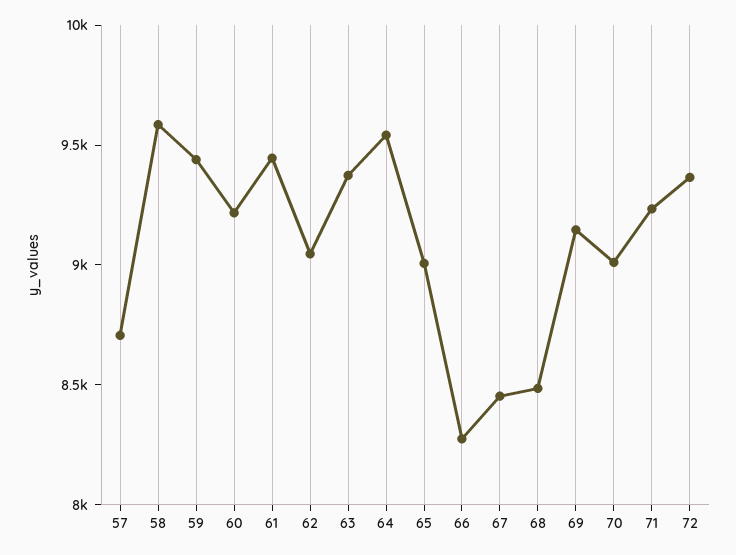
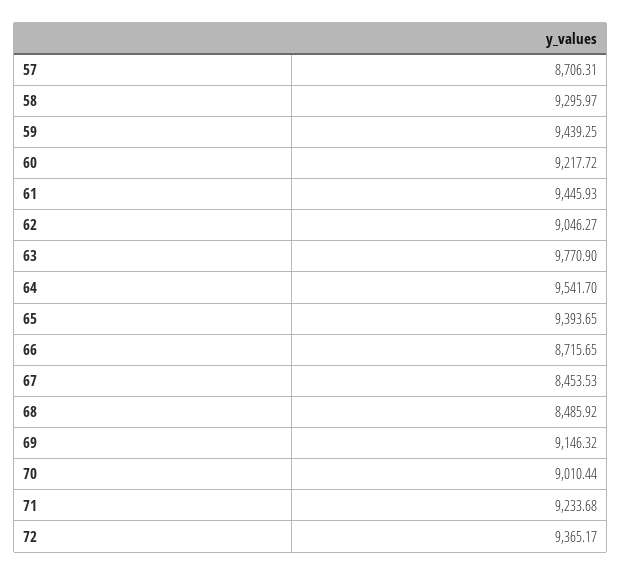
  {
    "57": 8706.31,
-   "58": 9600,
+   "58": 9295.97,
    "59": 9439.25,
    "60": 9217.72,
    "61": 9445.93,
    "62": 9046.27,
-   "63": 9400,
+   "63": 9770.9,
    "64": 9541.7,
-   "65": 9000,
+   "65": 9393.65,
-   "66": 8300,
+   "66": 8715.65,
    "67": 8453.53,
    "68": 8485.92,
    "69": 9146.32,
    "70": 9010.44,
    "71": 9233.68,
    "72": 9365.17
  }

